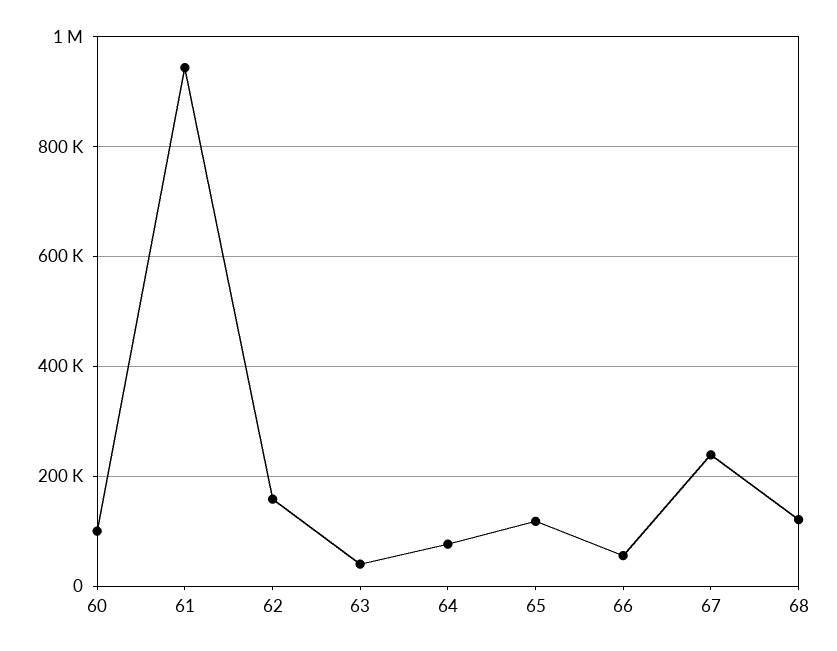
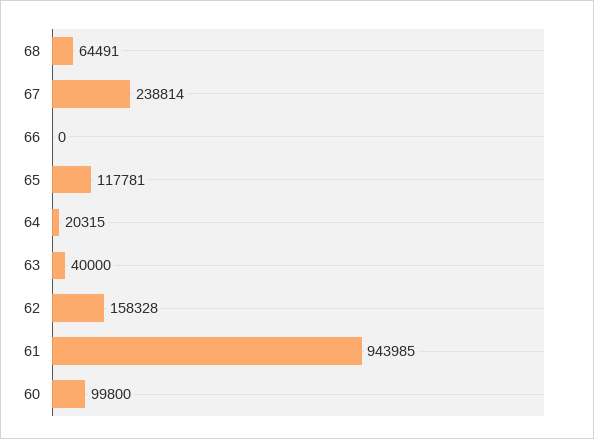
  {
    "60": 99800,
    "61": 943985,
    "62": 158328,
    "63": 40000,
-   "64": 80000,
+   "64": 20315,
    "65": 117781,
-   "66": 60000,
+   "66": 0,
    "67": 238814,
-   "68": 120000
+   "68": 64491
  }

